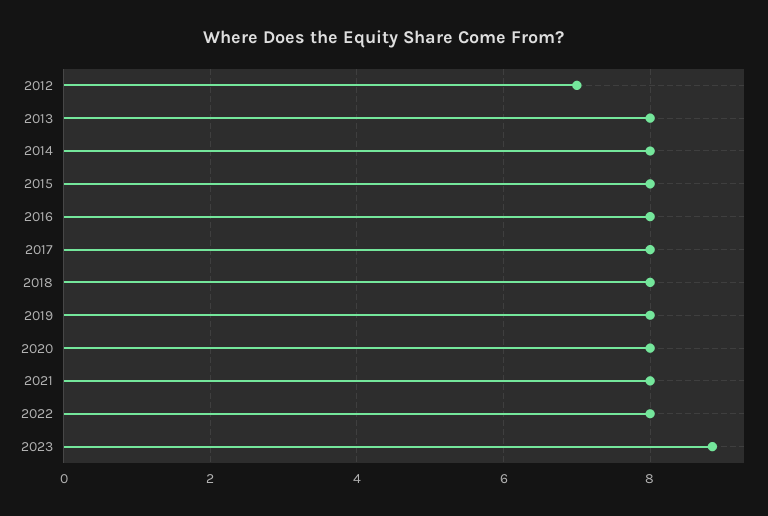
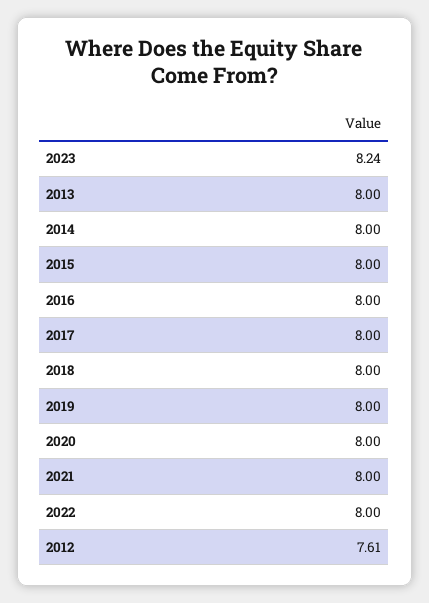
  {
-   "2012": 7,
+   "2012": 7.61,
    "2013": 8,
    "2014": 8,
    "2015": 8,
    "2016": 8,
    "2017": 8,
    "2018": 8,
    "2019": 8,
    "2020": 8,
    "2021": 8,
    "2022": 8,
-   "2023": 8.8
+   "2023": 8.24
  }

